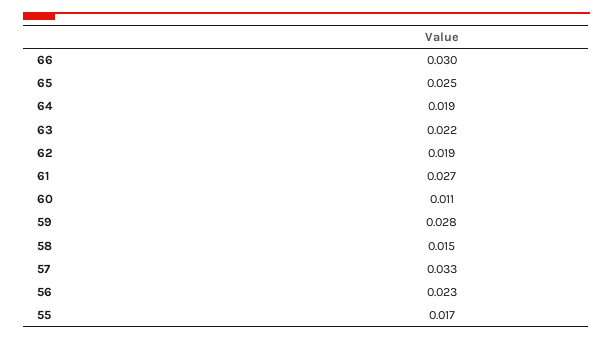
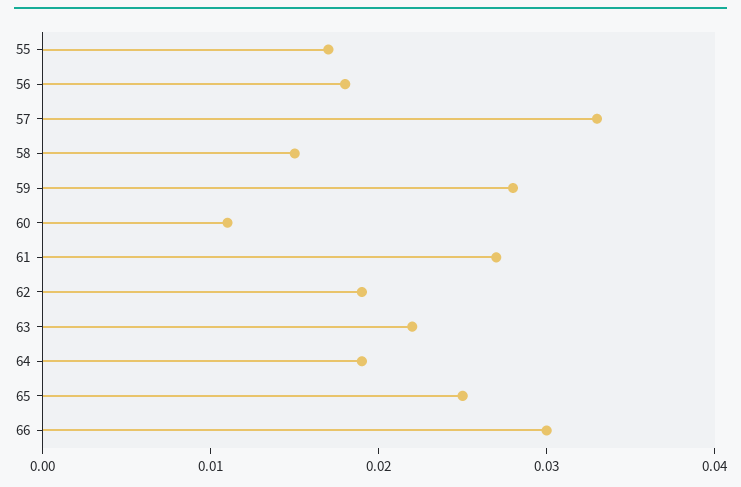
  {
    "66": 0.03,
    "65": 0.025,
    "64": 0.019,
    "63": 0.022,
    "62": 0.019,
    "61": 0.027,
    "60": 0.011,
    "59": 0.028,
    "58": 0.015,
    "57": 0.033,
-   "56": 0.023,
+   "56": 0.018,
    "55": 0.017
  }

